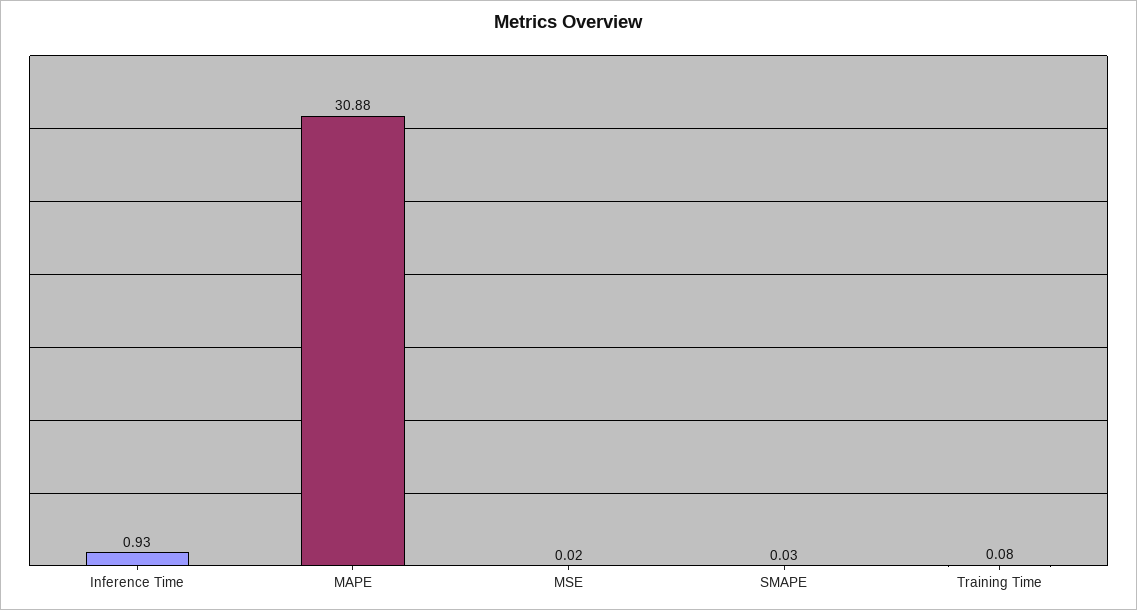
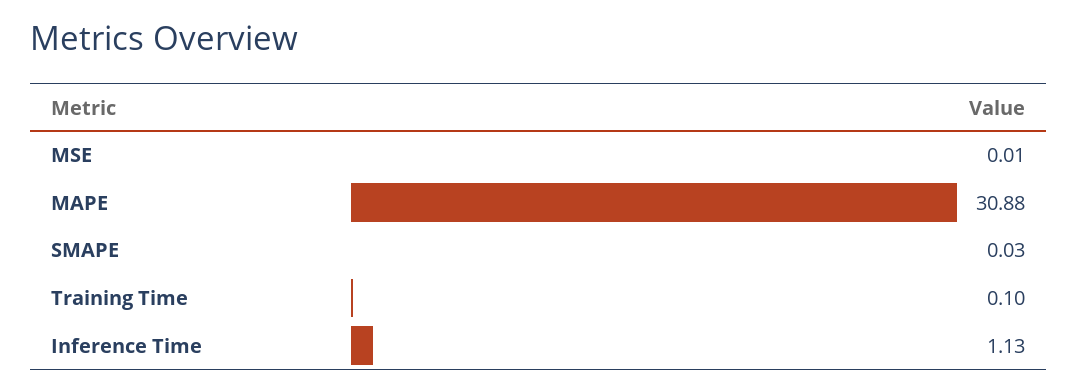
  {
-   "Inference Time": 0.93,
+   "Inference Time": 1.13,
    "MAPE": 30.88,
-   "MSE": 0.02,
+   "MSE": 0.01,
    "SMAPE": 0.03,
-   "Training Time": 0.08
+   "Training Time": 0.1
  }

